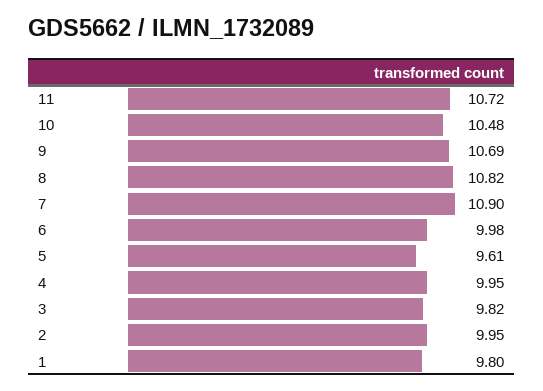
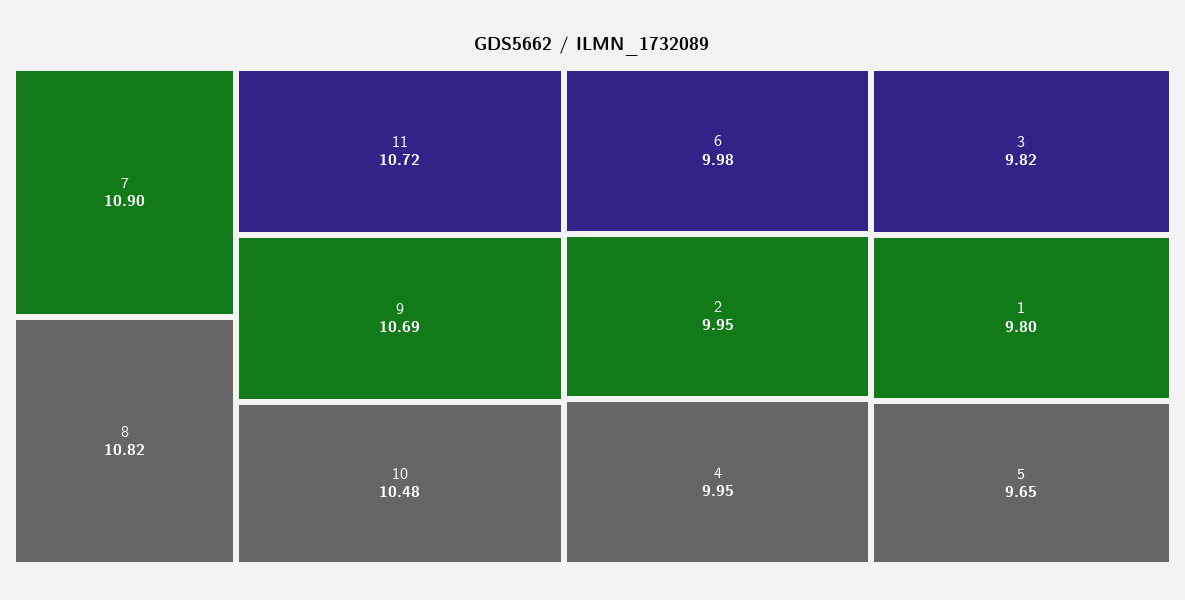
  {
    "11": 10.72,
    "10": 10.48,
    "9": 10.69,
    "8": 10.82,
    "7": 10.9,
    "6": 9.98,
-   "5": 9.61,
+   "5": 9.65,
    "4": 9.95,
    "3": 9.82,
    "2": 9.95,
    "1": 9.8
  }

